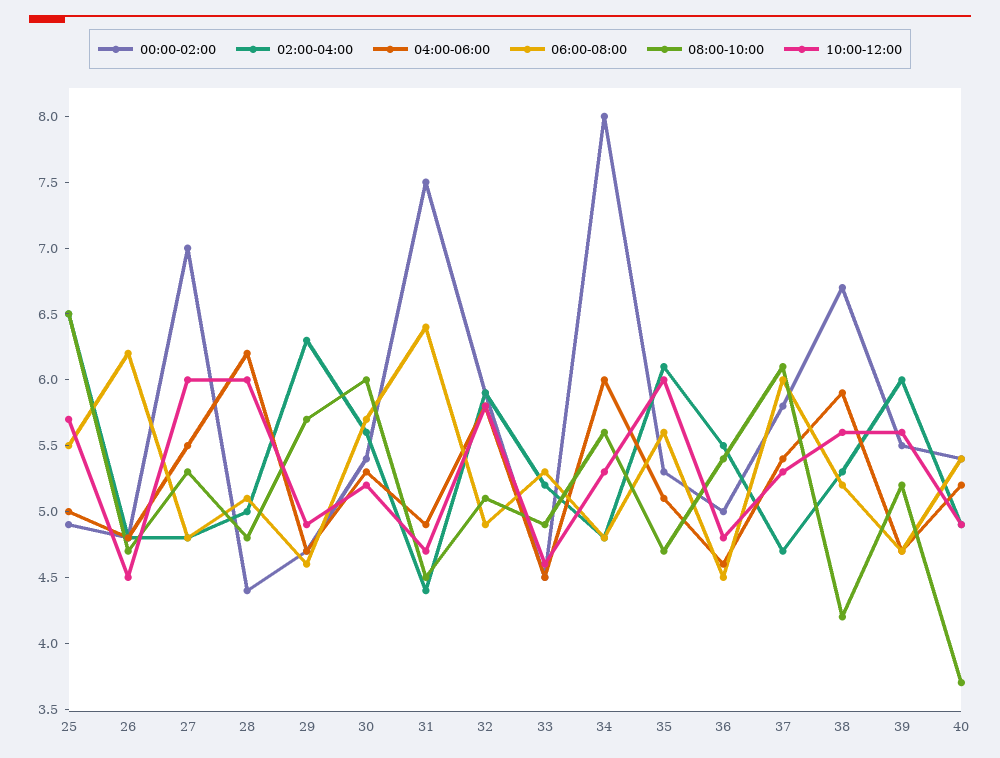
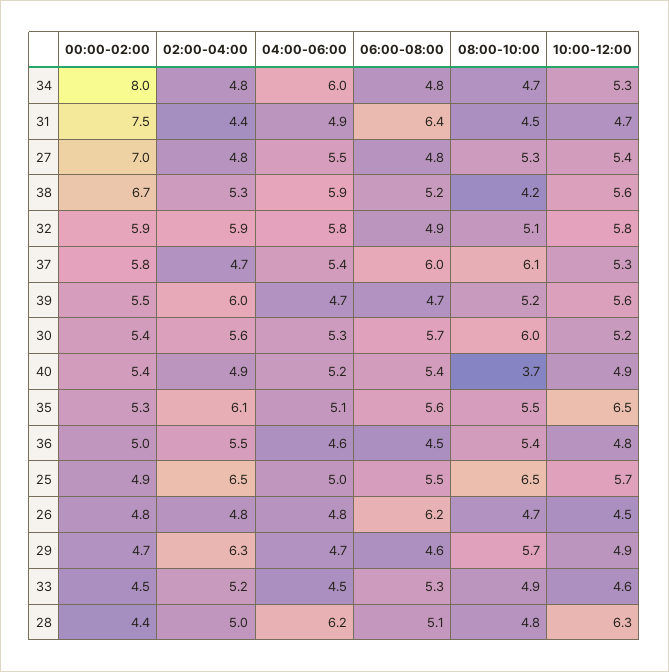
  {
    "00:00-02:00": {
      "25": 4.9,
      "26": 4.8,
      "27": 7,
      "28": 4.4,
      "29": 4.7,
      "30": 5.4,
      "31": 7.5,
      "32": 5.9,
      "33": 4.5,
      "34": 8,
      "35": 5.3,
      "36": 5,
      "37": 5.8,
      "38": 6.7,
      "39": 5.5,
      "40": 5.4
    },
    "02:00-04:00": {
      "25": 6.5,
      "26": 4.8,
      "27": 4.8,
      "28": 5,
      "29": 6.3,
      "30": 5.6,
      "31": 4.4,
      "32": 5.9,
      "33": 5.2,
      "34": 4.8,
      "35": 6.1,
      "36": 5.5,
      "37": 4.7,
      "38": 5.3,
      "39": 6,
      "40": 4.9
    },
    "04:00-06:00": {
      "25": 5,
      "26": 4.8,
      "27": 5.5,
      "28": 6.2,
      "29": 4.7,
      "30": 5.3,
      "31": 4.9,
      "32": 5.8,
      "33": 4.5,
      "34": 6,
      "35": 5.1,
      "36": 4.6,
      "37": 5.4,
      "38": 5.9,
      "39": 4.7,
      "40": 5.2
    },
    "06:00-08:00": {
      "25": 5.5,
      "26": 6.2,
      "27": 4.8,
      "28": 5.1,
      "29": 4.6,
      "30": 5.7,
      "31": 6.4,
      "32": 4.9,
      "33": 5.3,
      "34": 4.8,
      "35": 5.6,
      "36": 4.5,
      "37": 6,
      "38": 5.2,
      "39": 4.7,
      "40": 5.4
    },
    "08:00-10:00": {
      "25": 6.5,
      "26": 4.7,
      "27": 5.3,
      "28": 4.8,
      "29": 5.7,
      "30": 6,
      "31": 4.5,
      "32": 5.1,
      "33": 4.9,
-     "34": 5.6,
+     "34": 4.7,
-     "35": 4.7,
+     "35": 5.5,
      "36": 5.4,
      "37": 6.1,
      "38": 4.2,
      "39": 5.2,
      "40": 3.7
    },
    "10:00-12:00": {
      "25": 5.7,
      "26": 4.5,
-     "27": 6,
+     "27": 5.4,
-     "28": 6,
+     "28": 6.3,
      "29": 4.9,
      "30": 5.2,
      "31": 4.7,
      "32": 5.8,
      "33": 4.6,
      "34": 5.3,
-     "35": 6,
+     "35": 6.5,
      "36": 4.8,
      "37": 5.3,
      "38": 5.6,
      "39": 5.6,
      "40": 4.9
    }
  }

